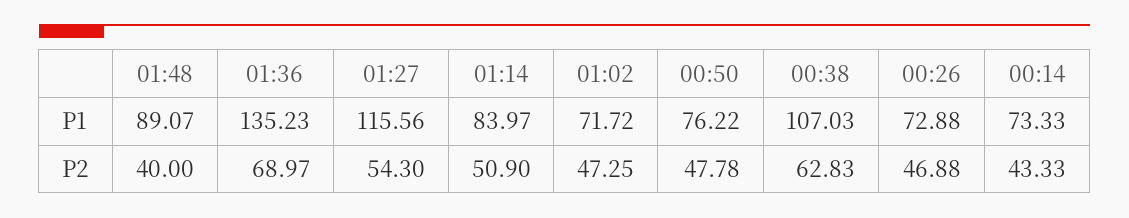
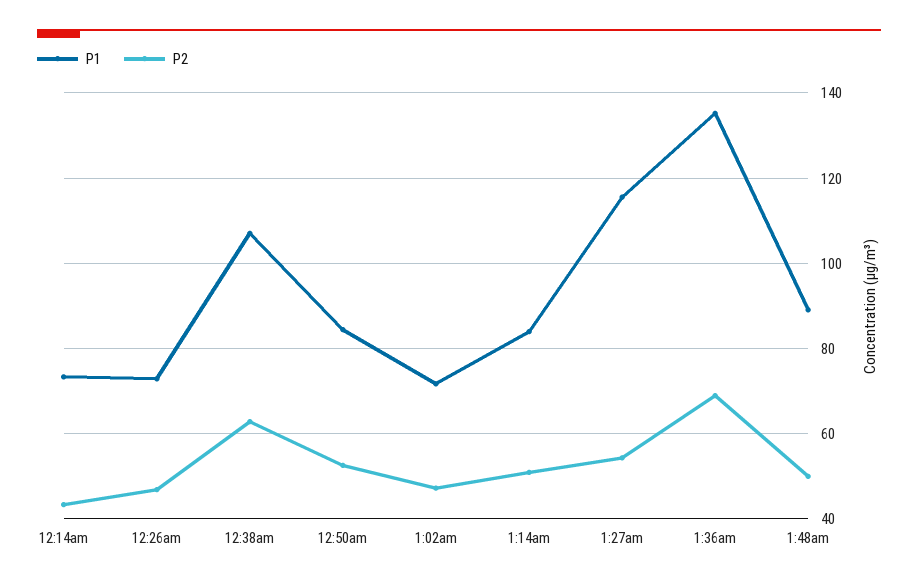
  {
    "P1": {
      "01:48": 89.07,
      "01:36": 135.23,
      "01:27": 115.56,
      "01:14": 83.97,
      "01:02": 71.72,
-     "00:50": 76.22,
+     "00:50": 84,
      "00:38": 107.03,
      "00:26": 72.88,
      "00:14": 73.33
    },
    "P2": {
-     "01:48": 40,
+     "01:48": 50,
      "01:36": 68.97,
      "01:27": 54.3,
      "01:14": 50.9,
      "01:02": 47.25,
-     "00:50": 47.78,
+     "00:50": 52,
      "00:38": 62.83,
      "00:26": 46.88,
      "00:14": 43.33
    }
  }

